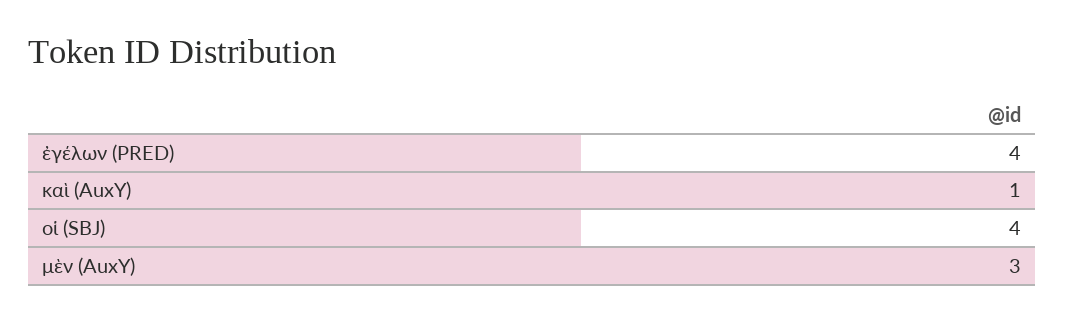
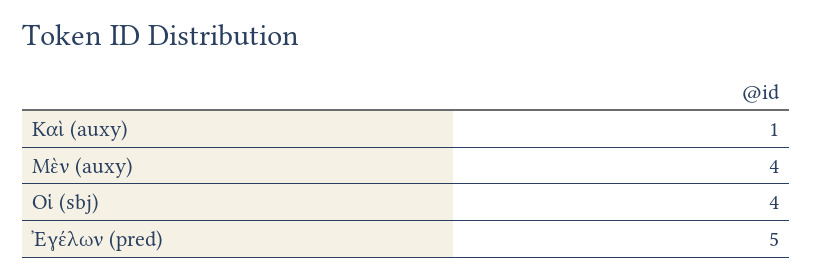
  {
-   "ἐγέλων (PRED)": 4,
+   "ἐγέλων (PRED)": 5,
    "καὶ (AuxY)": 1,
    "οἱ (SBJ)": 4,
-   "μὲν (AuxY)": 3
+   "μὲν (AuxY)": 4
  }

